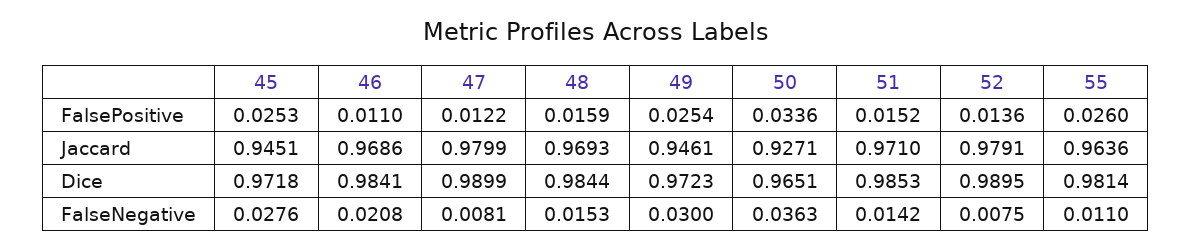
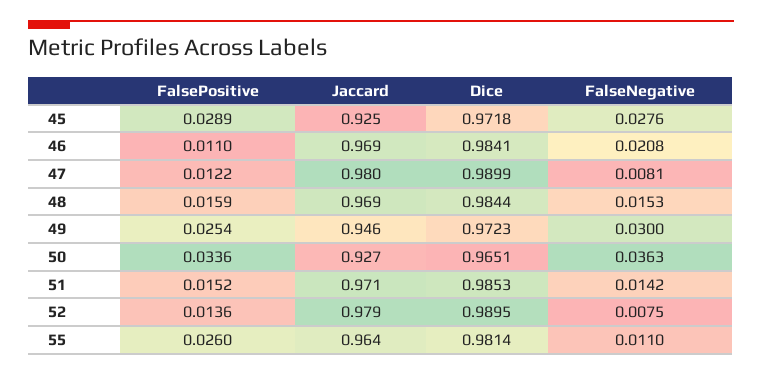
  {
    "45": {
-     "FalsePositive": 0.0253,
+     "FalsePositive": 0.0289,
-     "Jaccard": 0.9451,
+     "Jaccard": 0.925,
      "Dice": 0.9718,
      "FalseNegative": 0.0276
    },
    "46": {
      "FalsePositive": 0.011,
      "Jaccard": 0.9686,
      "Dice": 0.9841,
      "FalseNegative": 0.0208
    },
    "47": {
      "FalsePositive": 0.0122,
      "Jaccard": 0.9799,
      "Dice": 0.9899,
      "FalseNegative": 0.0081
    },
    "48": {
      "FalsePositive": 0.0159,
      "Jaccard": 0.9693,
      "Dice": 0.9844,
      "FalseNegative": 0.0153
    },
    "49": {
      "FalsePositive": 0.0254,
      "Jaccard": 0.9461,
      "Dice": 0.9723,
      "FalseNegative": 0.03
    },
    "50": {
      "FalsePositive": 0.0336,
      "Jaccard": 0.9271,
      "Dice": 0.9651,
      "FalseNegative": 0.0363
    },
    "51": {
      "FalsePositive": 0.0152,
      "Jaccard": 0.971,
      "Dice": 0.9853,
      "FalseNegative": 0.0142
    },
    "52": {
      "FalsePositive": 0.0136,
      "Jaccard": 0.9791,
      "Dice": 0.9895,
      "FalseNegative": 0.0075
    },
    "55": {
      "FalsePositive": 0.026,
      "Jaccard": 0.9636,
      "Dice": 0.9814,
      "FalseNegative": 0.011
    }
  }

